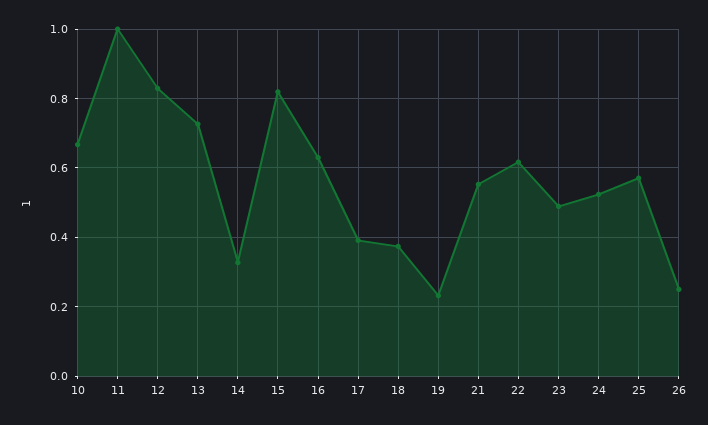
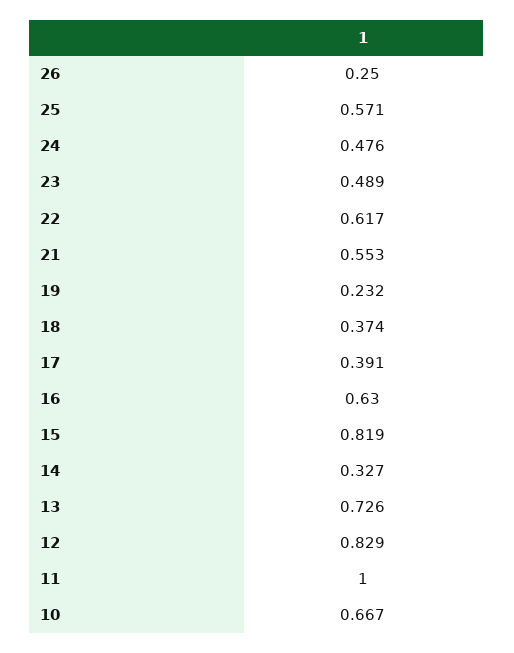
  {
    "10": 0.667,
    "11": 1,
    "12": 0.829,
    "13": 0.726,
    "14": 0.327,
    "15": 0.819,
    "16": 0.63,
    "17": 0.391,
    "18": 0.374,
    "19": 0.232,
    "21": 0.553,
    "22": 0.617,
    "23": 0.489,
-   "24": 0.52,
+   "24": 0.476,
    "25": 0.571,
    "26": 0.25
  }

